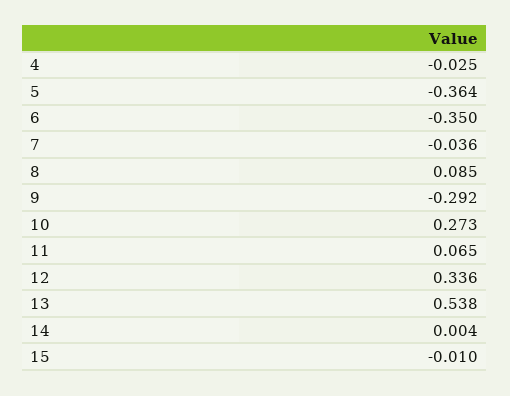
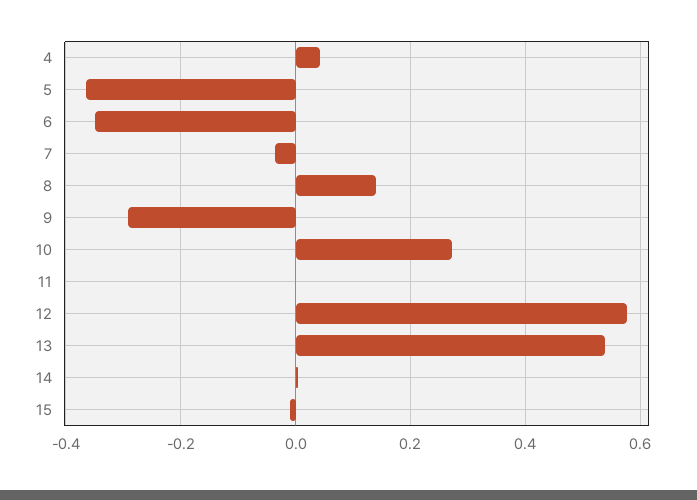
  {
-   "4": -0.025,
+   "4": 0.04,
    "5": -0.364,
    "6": -0.35,
    "7": -0.036,
-   "8": 0.085,
+   "8": 0.14,
    "9": -0.292,
    "10": 0.273,
-   "11": 0.065,
+   "11": 0,
-   "12": 0.336,
+   "12": 0.58,
    "13": 0.538,
    "14": 0.004,
    "15": -0.01
  }

